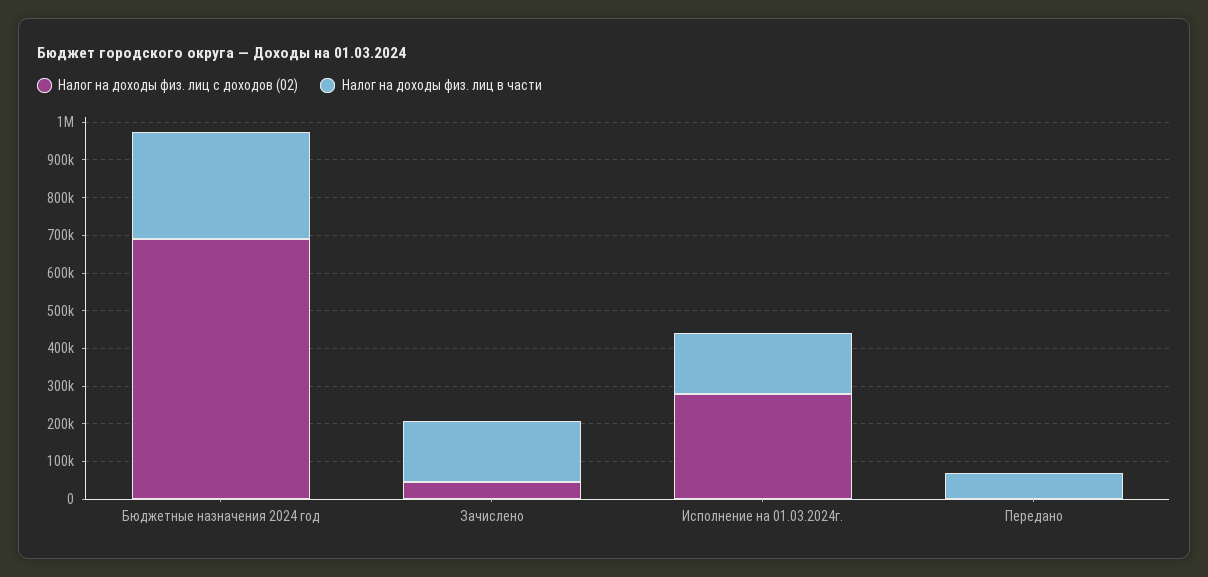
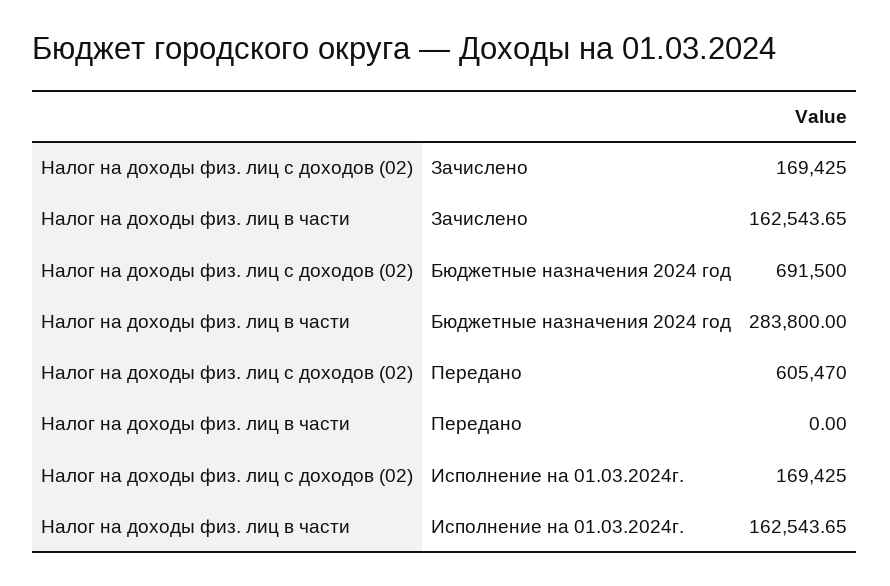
  {
    "Налог на доходы физ. лиц с доходов (02)": {
      "Бюджетные назначения 2024 год": 691500,
-     "Зачислено": 50000,
+     "Зачислено": 169425,
-     "Исполнение на 01.03.2024г.": 275000,
+     "Исполнение на 01.03.2024г.": 169425,
-     "Передано": 0
+     "Передано": 605470
    },
    "Налог на доходы физ. лиц в части": {
      "Бюджетные назначения 2024 год": 283800,
      "Зачислено": 162543.65,
      "Исполнение на 01.03.2024г.": 162543.65,
-     "Передано": 75000
+     "Передано": 0
    }
  }

